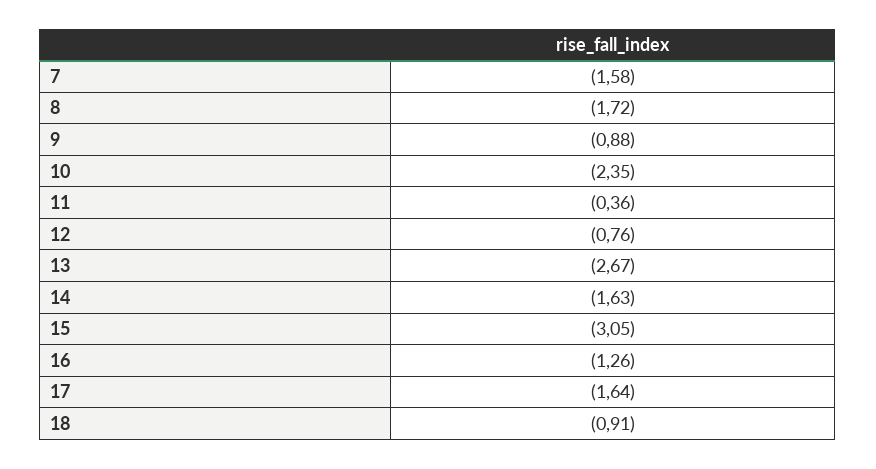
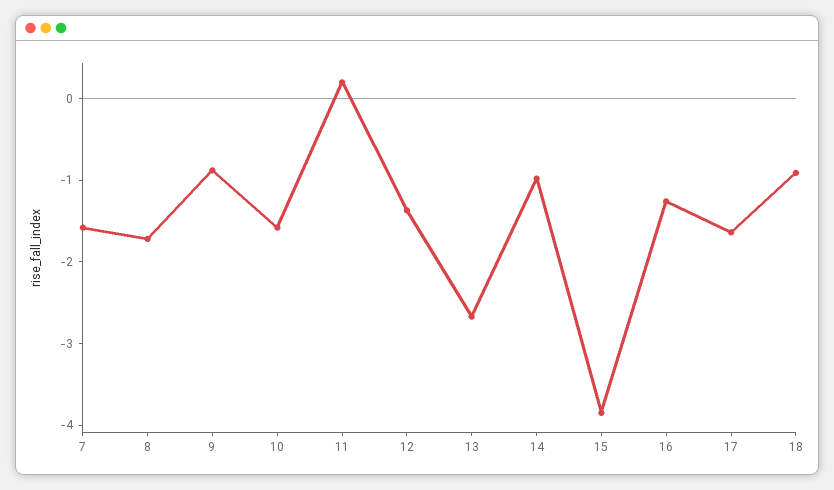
  {
    "7": -1.58,
    "8": -1.72,
    "9": -0.88,
-   "10": -2.35,
+   "10": -1.6,
-   "11": -0.36,
+   "11": 0.2,
-   "12": -0.76,
+   "12": -1.4,
    "13": -2.67,
-   "14": -1.63,
+   "14": -1,
-   "15": -3.05,
+   "15": -3.8,
    "16": -1.26,
    "17": -1.64,
    "18": -0.91
  }

